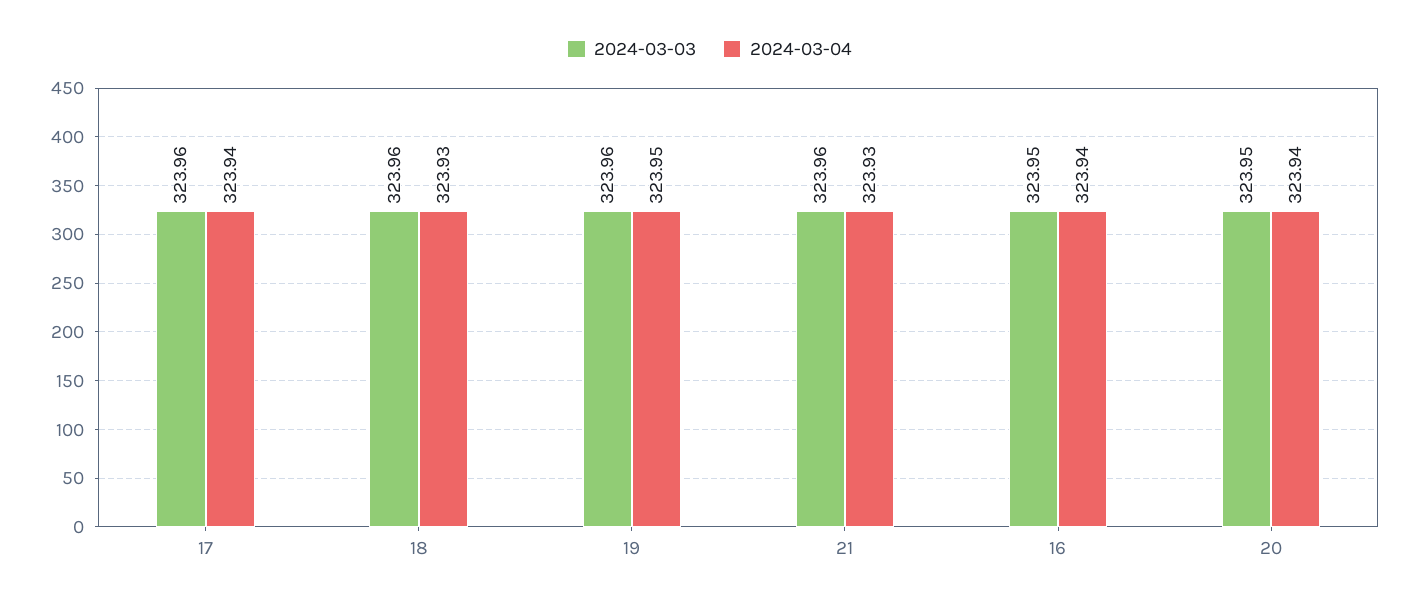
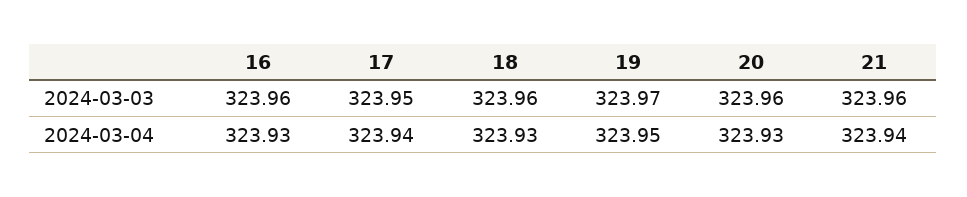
  {
    "2024-03-03": {
-     "17": 323.96,
+     "17": 323.95,
      "18": 323.96,
-     "19": 323.96,
+     "19": 323.97,
      "21": 323.96,
-     "16": 323.95,
+     "16": 323.96,
-     "20": 323.95
+     "20": 323.96
    },
    "2024-03-04": {
      "17": 323.94,
      "18": 323.93,
      "19": 323.95,
-     "21": 323.93,
+     "21": 323.94,
-     "16": 323.94,
+     "16": 323.93,
-     "20": 323.94
+     "20": 323.93
    }
  }

